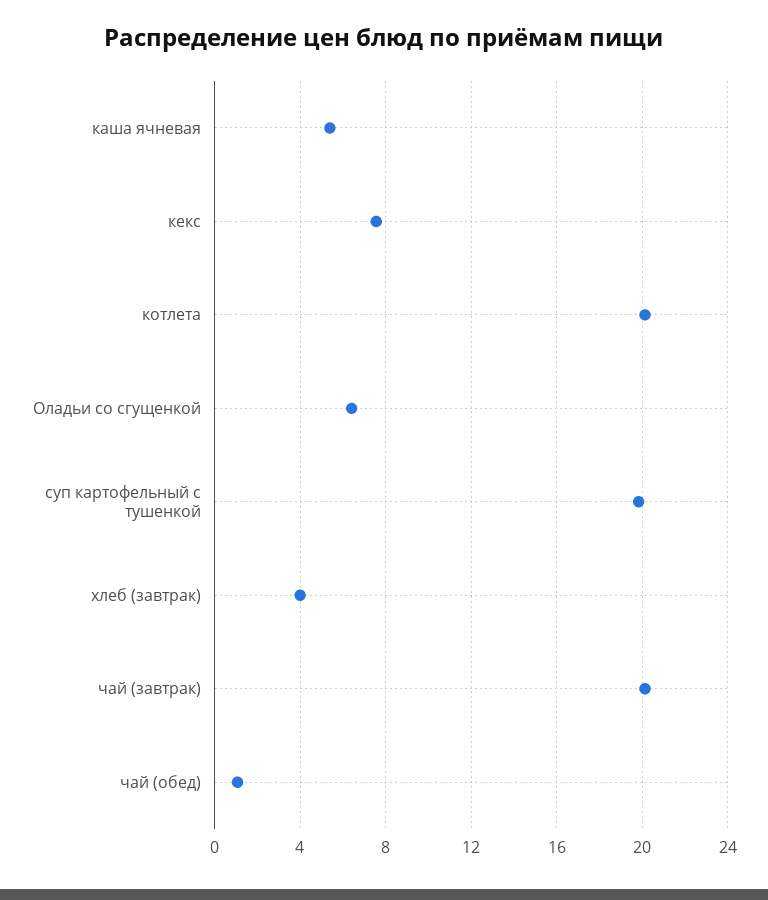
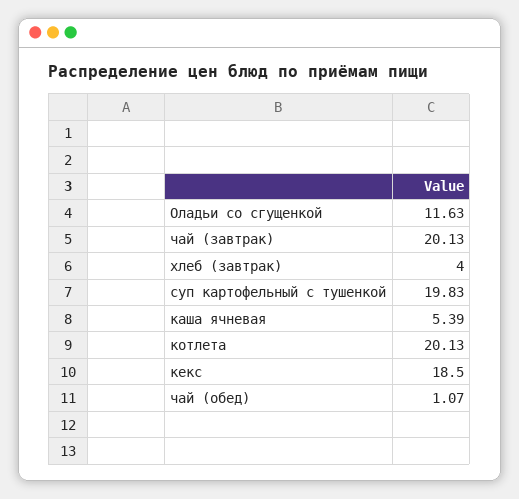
  {
    "каша ячневая": 5.39,
-   "кекс": 7.5,
+   "кекс": 18.5,
    "котлета": 20.13,
-   "Оладьи со сгущенкой": 6.5,
+   "Оладьи со сгущенкой": 11.63,
    "суп картофельный с тушенкой": 19.83,
    "хлеб (завтрак)": 4,
    "чай (завтрак)": 20.13,
    "чай (обед)": 1.07
  }

